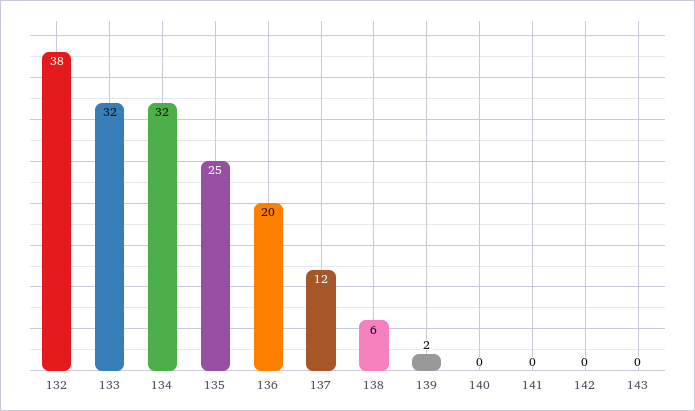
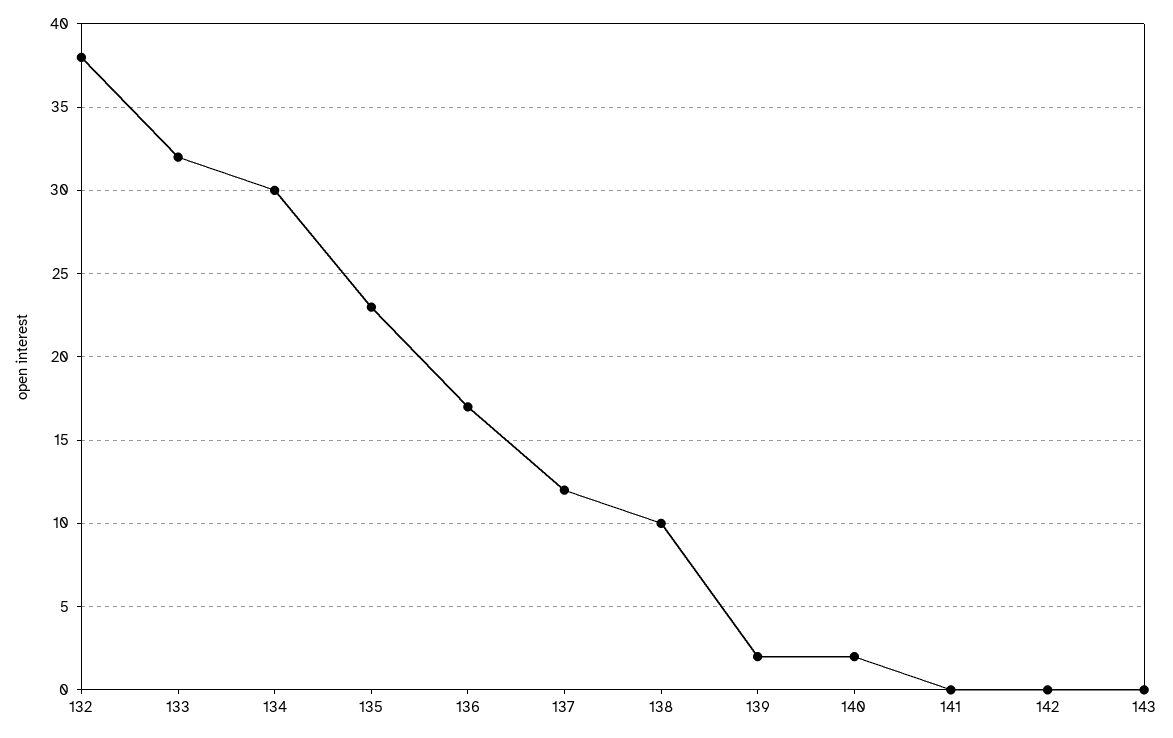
  {
    "132": 38,
    "133": 32,
-   "134": 32,
+   "134": 30,
-   "135": 25,
+   "135": 23,
-   "136": 20,
+   "136": 17,
    "137": 12,
-   "138": 6,
+   "138": 10,
    "139": 2,
-   "140": 0,
+   "140": 2,
    "141": 0,
    "142": 0,
    "143": 0
  }

